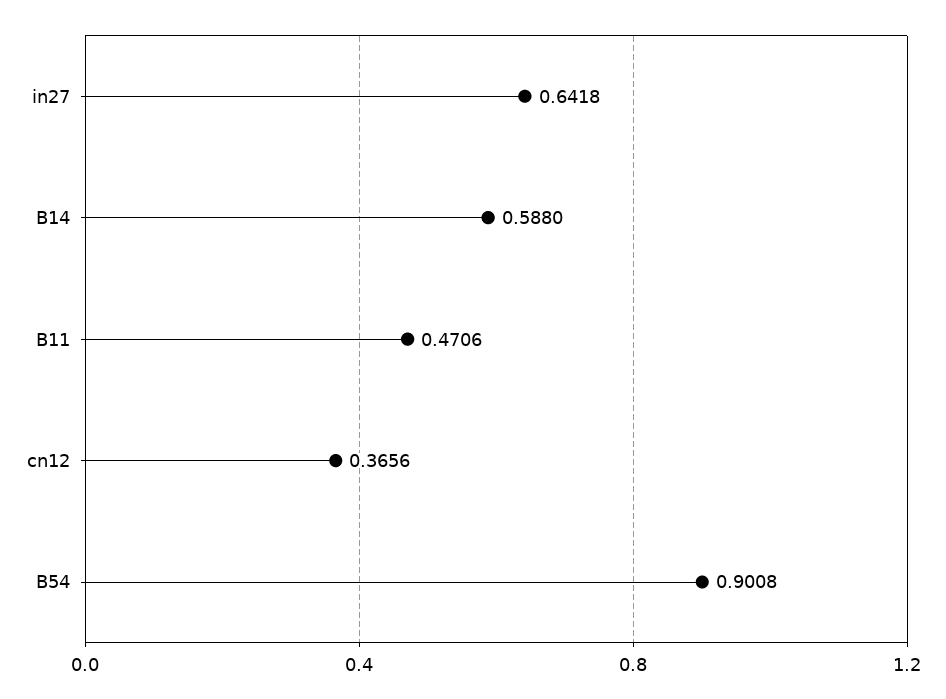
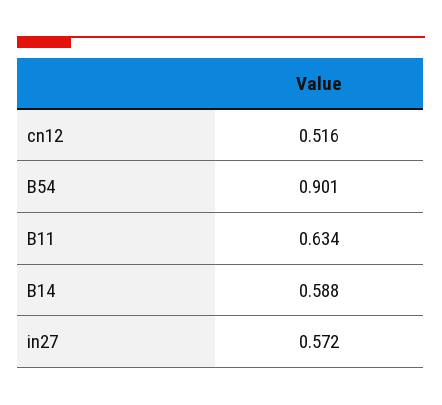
  {
-   "in27": 0.6418,
+   "in27": 0.572,
    "B14": 0.588,
-   "B11": 0.4706,
+   "B11": 0.634,
-   "cn12": 0.3656,
+   "cn12": 0.516,
    "B54": 0.9008
  }

